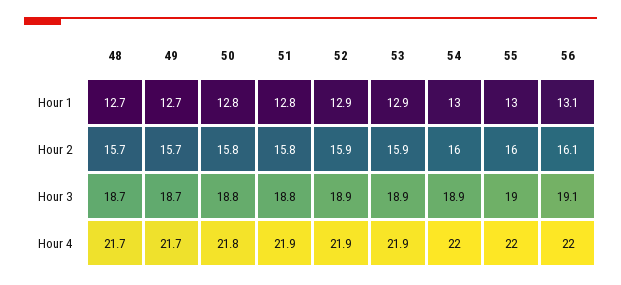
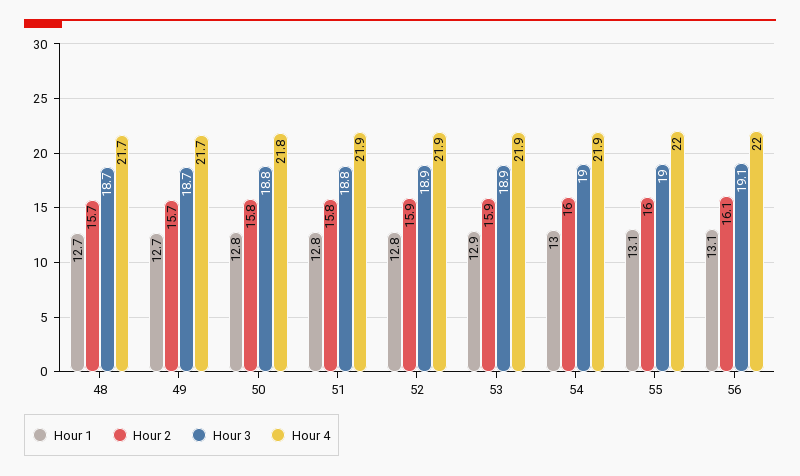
  {
    "Hour 1": {
      "48": 12.7,
      "49": 12.7,
      "50": 12.8,
      "51": 12.8,
-     "52": 12.9,
+     "52": 12.8,
      "53": 12.9,
      "54": 13,
-     "55": 13,
+     "55": 13.1,
      "56": 13.1
    },
    "Hour 2": {
      "48": 15.7,
      "49": 15.7,
      "50": 15.8,
      "51": 15.8,
      "52": 15.9,
      "53": 15.9,
      "54": 16,
      "55": 16,
      "56": 16.1
    },
    "Hour 3": {
      "48": 18.7,
      "49": 18.7,
      "50": 18.8,
      "51": 18.8,
      "52": 18.9,
      "53": 18.9,
-     "54": 18.9,
+     "54": 19,
      "55": 19,
      "56": 19.1
    },
    "Hour 4": {
      "48": 21.7,
      "49": 21.7,
      "50": 21.8,
      "51": 21.9,
      "52": 21.9,
      "53": 21.9,
-     "54": 22,
+     "54": 21.9,
      "55": 22,
      "56": 22
    }
  }

